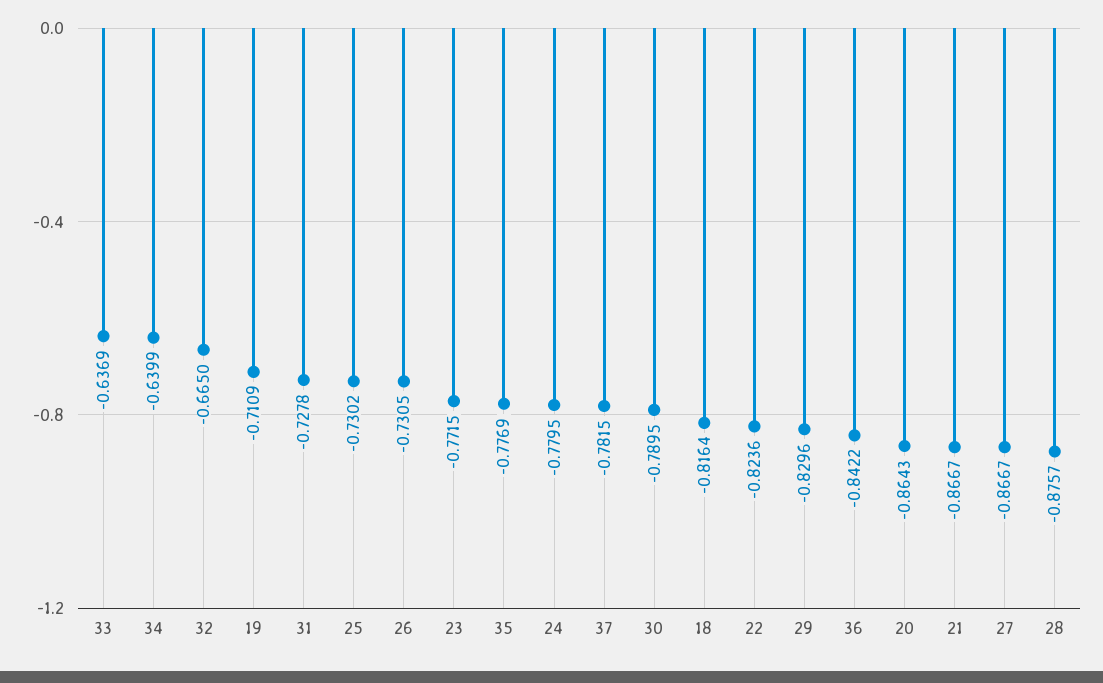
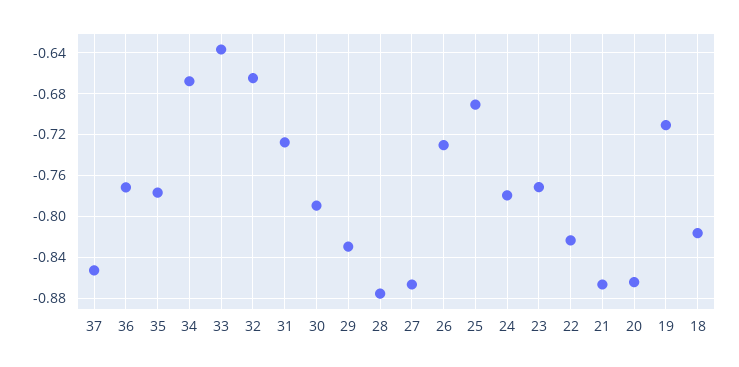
  {
    "33": -0.6369,
-   "34": -0.6399,
+   "34": -0.67,
    "32": -0.665,
    "19": -0.7109,
    "31": -0.7278,
-   "25": -0.7302,
+   "25": -0.69,
    "26": -0.7305,
    "23": -0.7715,
    "35": -0.7769,
    "24": -0.7795,
-   "37": -0.7815,
+   "37": -0.85,
    "30": -0.7895,
    "18": -0.8164,
    "22": -0.8236,
    "29": -0.8296,
-   "36": -0.8422,
+   "36": -0.77,
    "20": -0.8643,
    "21": -0.8667,
    "27": -0.8667,
    "28": -0.8757
  }

